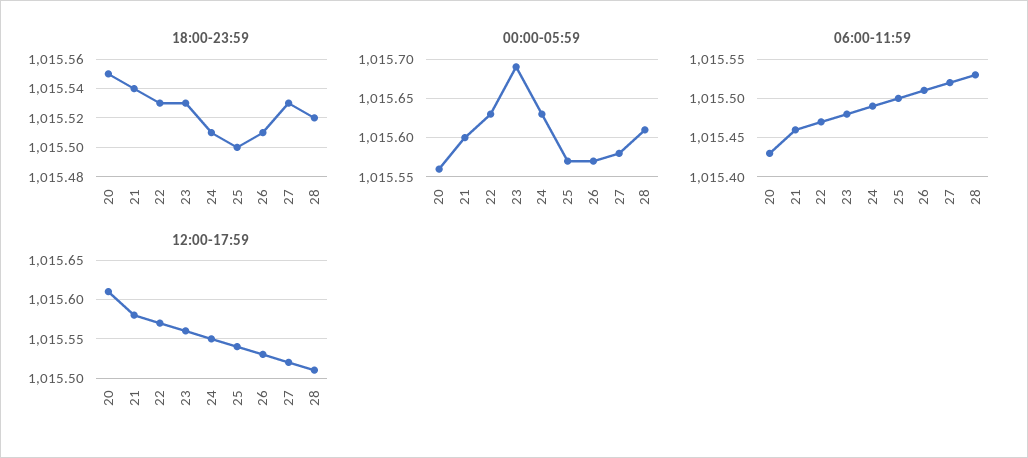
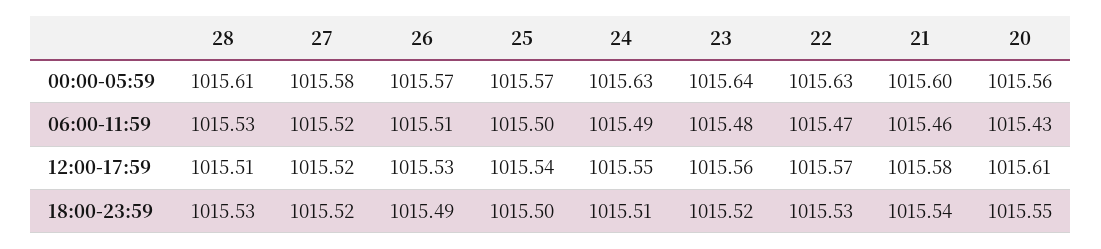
  {
    "18:00-23:59": {
      "20": 1015.55,
      "21": 1015.54,
      "22": 1015.53,
-     "23": 1015.53,
+     "23": 1015.52,
      "24": 1015.51,
      "25": 1015.5,
-     "26": 1015.51,
+     "26": 1015.49,
-     "27": 1015.53,
+     "27": 1015.52,
-     "28": 1015.52
+     "28": 1015.53
    },
    "00:00-05:59": {
      "20": 1015.56,
      "21": 1015.6,
      "22": 1015.63,
-     "23": 1015.69,
+     "23": 1015.64,
      "24": 1015.63,
      "25": 1015.57,
      "26": 1015.57,
      "27": 1015.58,
      "28": 1015.61
    },
    "06:00-11:59": {
      "20": 1015.43,
      "21": 1015.46,
      "22": 1015.47,
      "23": 1015.48,
      "24": 1015.49,
      "25": 1015.5,
      "26": 1015.51,
      "27": 1015.52,
      "28": 1015.53
    },
    "12:00-17:59": {
      "20": 1015.61,
      "21": 1015.58,
      "22": 1015.57,
      "23": 1015.56,
      "24": 1015.55,
      "25": 1015.54,
      "26": 1015.53,
      "27": 1015.52,
      "28": 1015.51
    }
  }

